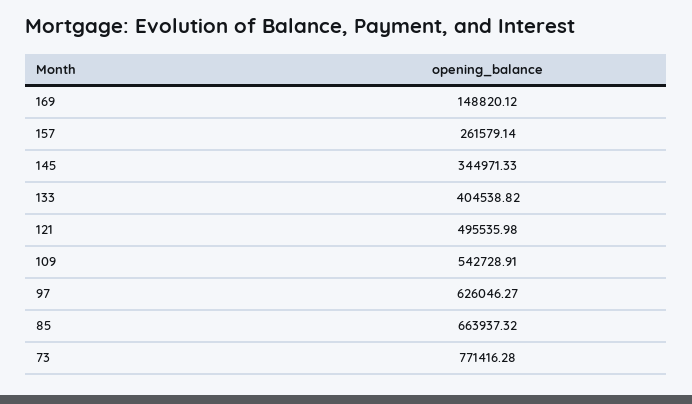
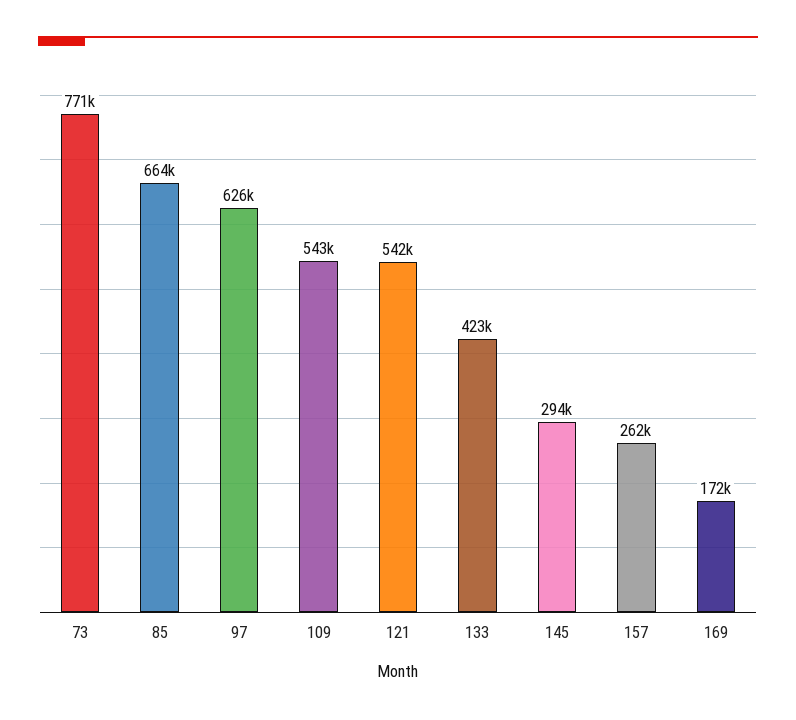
  {
-   "169": 148820.12,
+   "169": 172000,
    "157": 261579.14,
-   "145": 344971.33,
+   "145": 294000,
-   "133": 404538.82,
+   "133": 423000,
-   "121": 495535.98,
+   "121": 542000,
    "109": 542728.91,
    "97": 626046.27,
    "85": 663937.32,
    "73": 771416.28
  }

